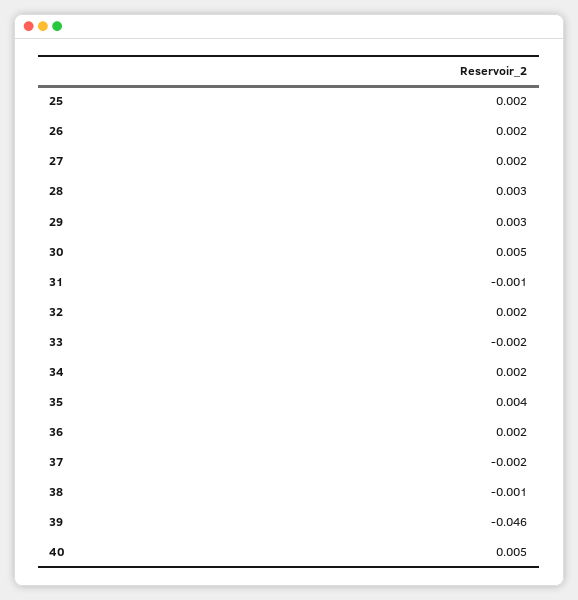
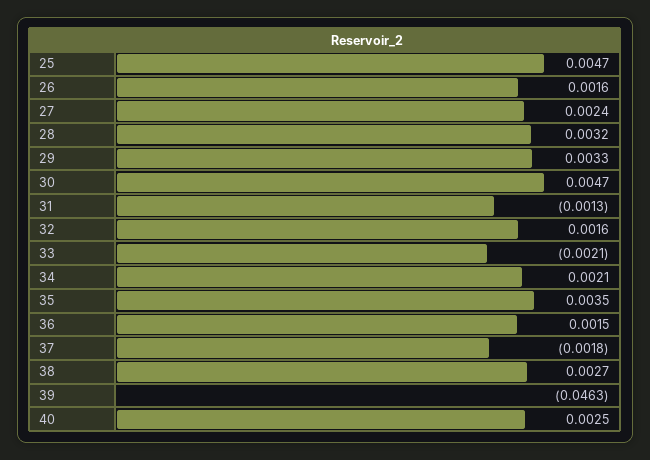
  {
-   "25": 0.002,
+   "25": 0.0047,
    "26": 0.0016,
    "27": 0.0024,
    "28": 0.0032,
    "29": 0.0033,
    "30": 0.0047,
    "31": -0.0013,
    "32": 0.0016,
    "33": -0.0021,
    "34": 0.0021,
    "35": 0.0035,
    "36": 0.0015,
    "37": -0.0018,
-   "38": -0.001,
+   "38": 0.0027,
    "39": -0.0463,
-   "40": 0.005
+   "40": 0.0025
  }

